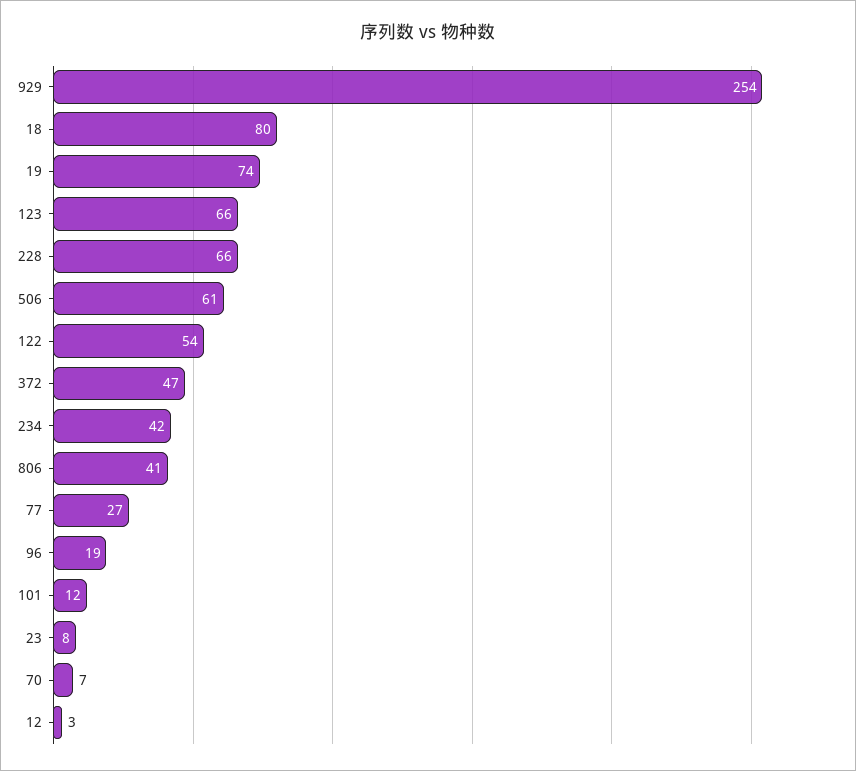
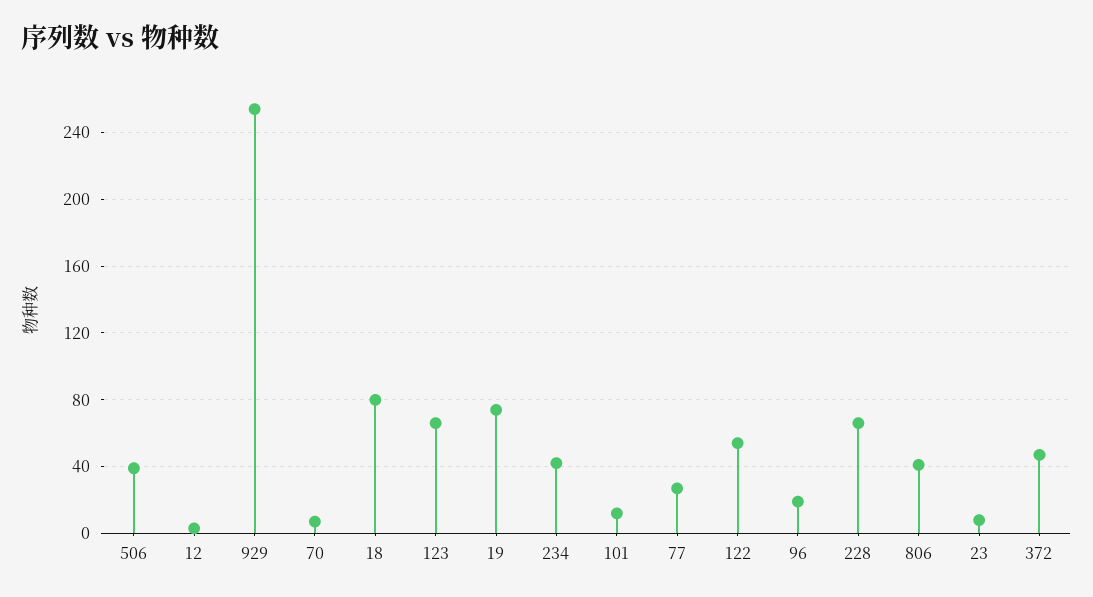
  {
    "929": 254,
    "18": 80,
    "19": 74,
    "123": 66,
    "228": 66,
-   "506": 61,
+   "506": 40,
    "122": 54,
    "372": 47,
    "234": 42,
    "806": 41,
    "77": 27,
    "96": 19,
    "101": 12,
    "23": 8,
    "70": 7,
    "12": 3
  }

